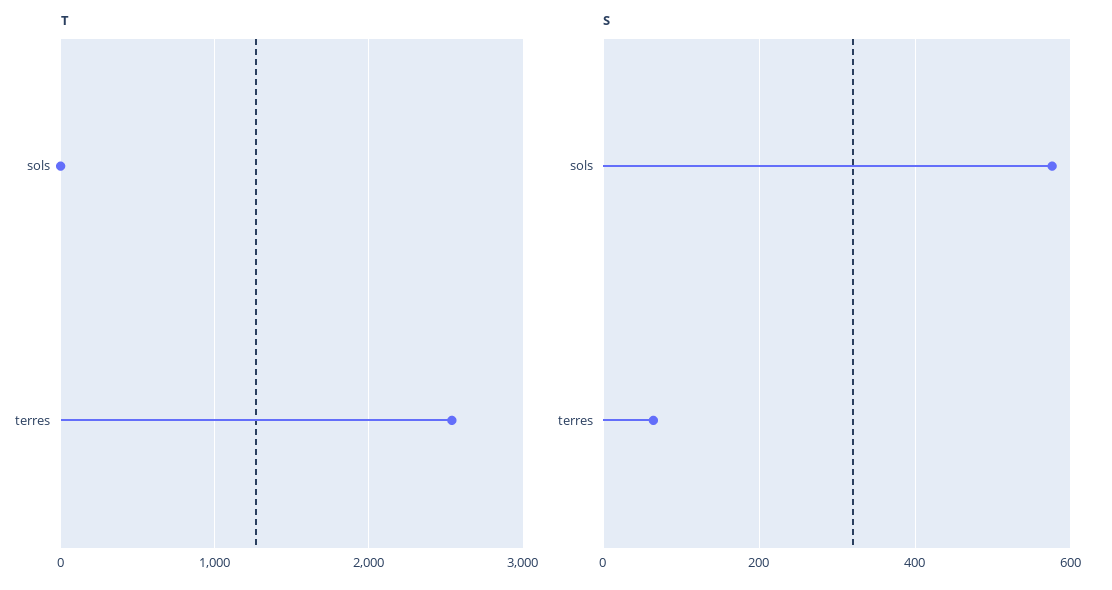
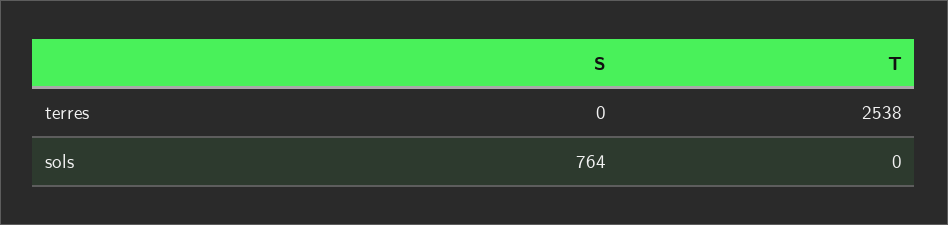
  {
    "T": {
      "sols": 0,
      "terres": 2538
    },
    "S": {
-     "sols": 580,
+     "sols": 764,
-     "terres": 60
+     "terres": 0
    }
  }

